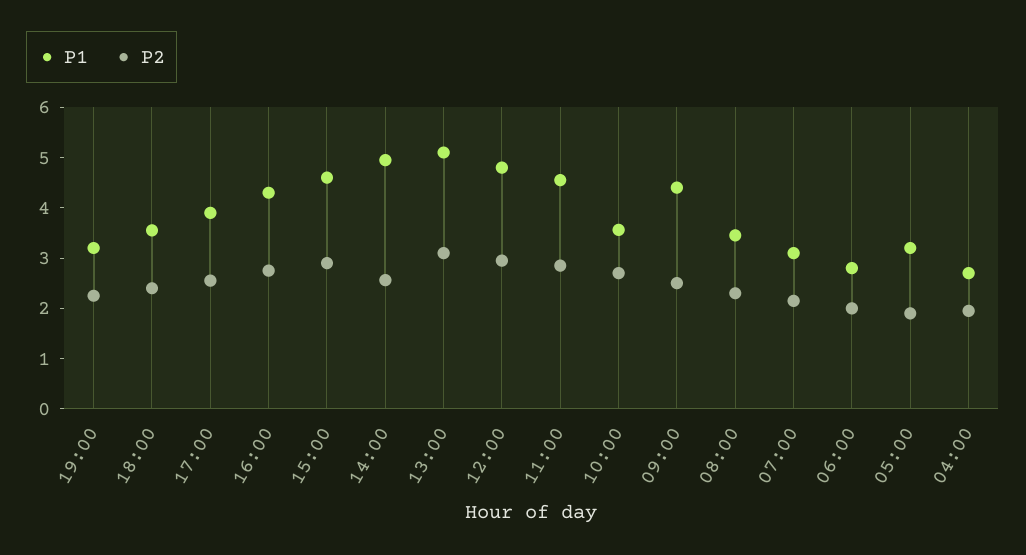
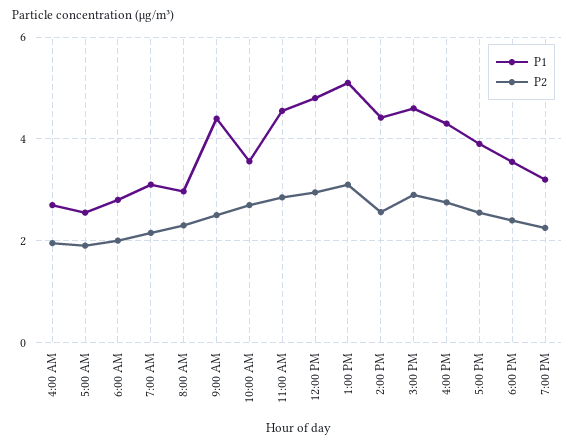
  {
    "P1": {
      "19:00": 3.2,
      "18:00": 3.6,
      "17:00": 4,
      "16:00": 4.4,
      "15:00": 4.6,
-     "14:00": 5,
+     "14:00": 4.4,
      "13:00": 5.2,
      "12:00": 4.8,
      "11:00": 4.6,
      "10:00": 3.6,
      "09:00": 4.4,
-     "08:00": 3.4,
+     "08:00": 3,
      "07:00": 3.2,
      "06:00": 2.8,
-     "05:00": 3.2,
+     "05:00": 2.6,
      "04:00": 2.8
    },
    "P2": {
      "19:00": 2.2,
      "18:00": 2.4,
      "17:00": 2.6,
      "16:00": 2.8,
      "15:00": 3,
      "14:00": 2.6,
      "13:00": 3.2,
      "12:00": 3,
      "11:00": 2.8,
      "10:00": 2.8,
      "09:00": 2.6,
      "08:00": 2.4,
      "07:00": 2.2,
      "06:00": 2,
      "05:00": 2,
      "04:00": 2
    }
  }

